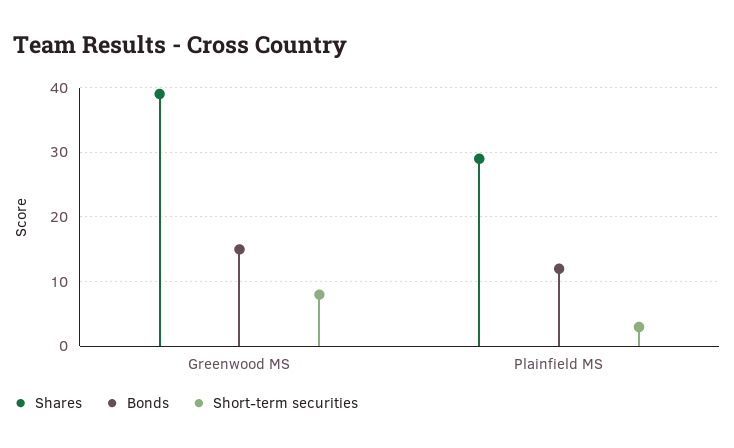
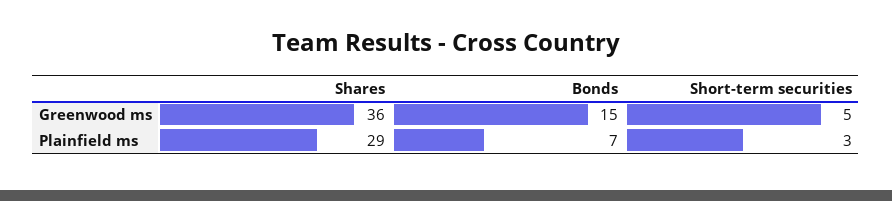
  {
    "Shares": {
-     "Greenwood MS": 39,
+     "Greenwood MS": 36,
      "Plainfield MS": 29
    },
    "Bonds": {
      "Greenwood MS": 15,
-     "Plainfield MS": 12
+     "Plainfield MS": 7
    },
    "Short-term securities": {
-     "Greenwood MS": 8,
+     "Greenwood MS": 5,
      "Plainfield MS": 3
    }
  }

